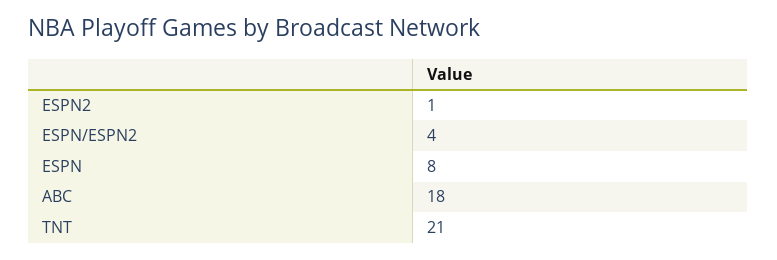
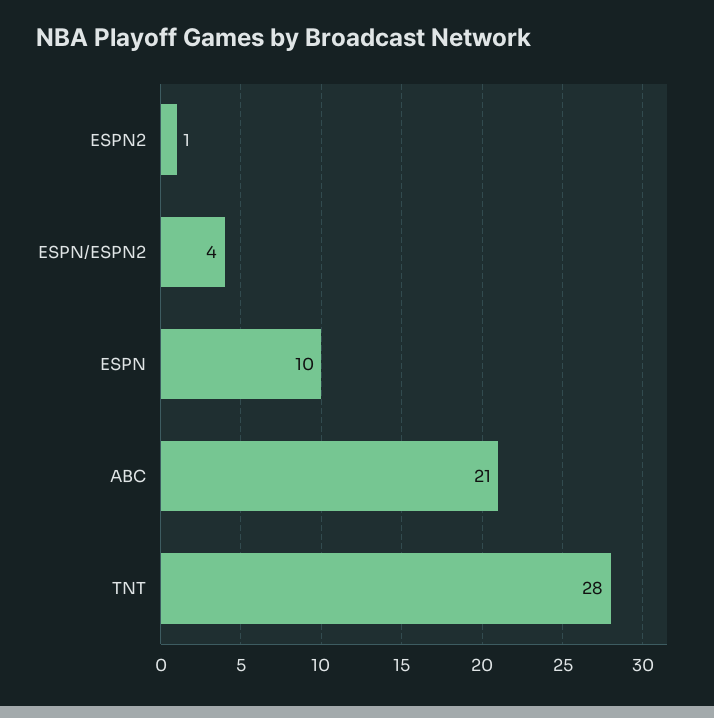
  {
    "ESPN2": 1,
    "ESPN/ESPN2": 4,
-   "ESPN": 8,
+   "ESPN": 10,
-   "ABC": 18,
+   "ABC": 21,
-   "TNT": 21
+   "TNT": 28
  }

